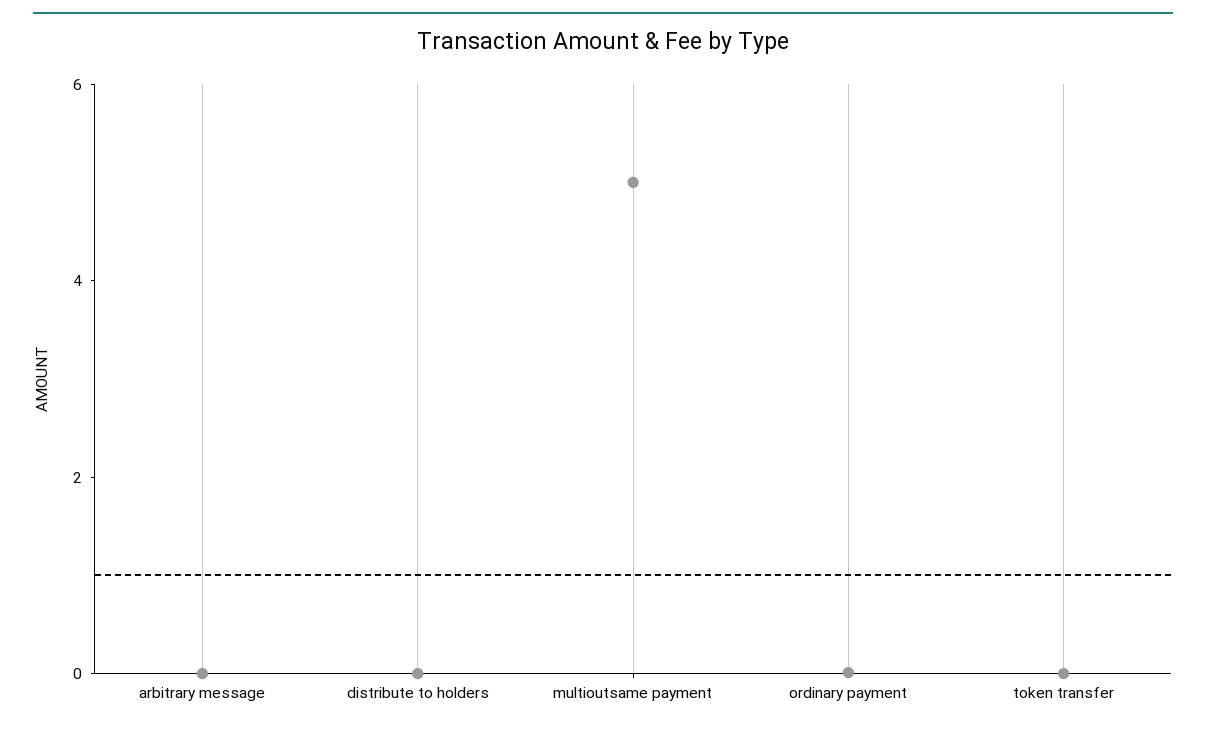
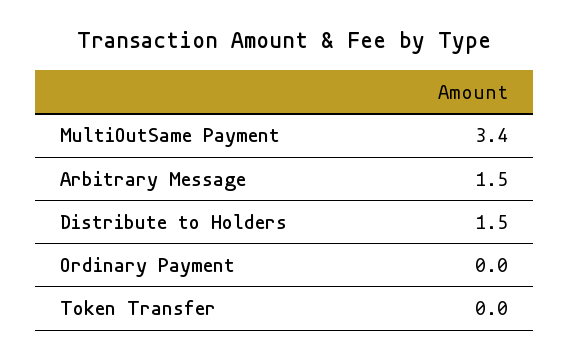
  {
-   "arbitrary message": 0,
+   "arbitrary message": 1.5,
-   "distribute to holders": 0,
+   "distribute to holders": 1.5,
-   "multioutsame payment": 5,
+   "multioutsame payment": 3.4,
    "ordinary payment": 0,
    "token transfer": 0
  }

